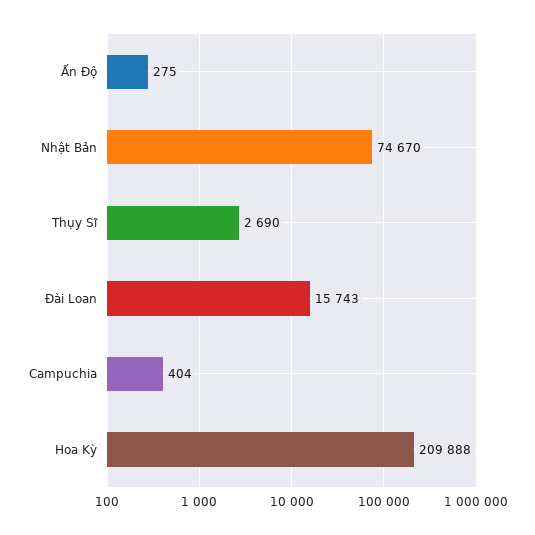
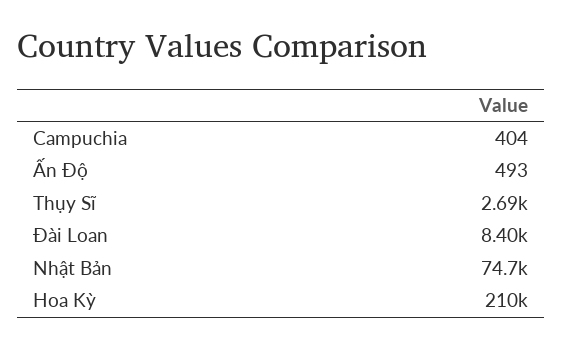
  {
-   "Ấn Độ": 275,
+   "Ấn Độ": 493,
    "Nhật Bản": 74670,
    "Thụy Sĩ": 2690,
-   "Đài Loan": 15743,
+   "Đài Loan": 8400,
    "Campuchia": 404,
    "Hoa Kỳ": 209888
  }

